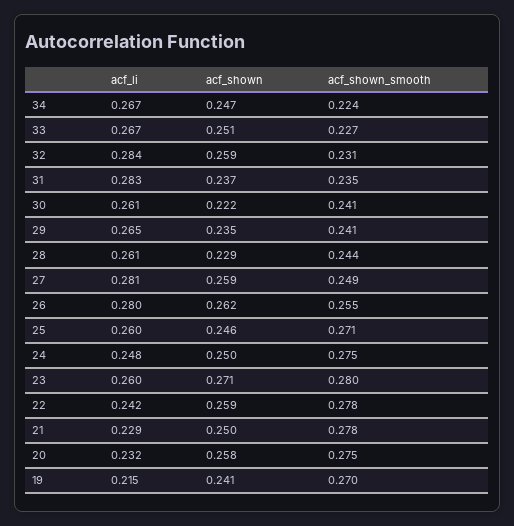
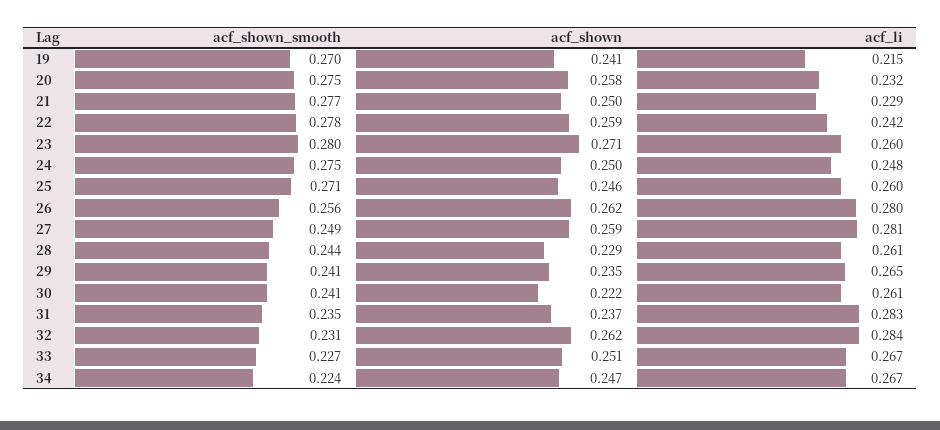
  {
    "acf_li": {
      "34": 0.267,
      "33": 0.267,
      "32": 0.284,
      "31": 0.283,
      "30": 0.261,
      "29": 0.265,
      "28": 0.261,
      "27": 0.281,
      "26": 0.28,
      "25": 0.26,
      "24": 0.248,
      "23": 0.26,
      "22": 0.242,
      "21": 0.229,
      "20": 0.232,
      "19": 0.215
    },
    "acf_shown": {
      "34": 0.247,
      "33": 0.251,
-     "32": 0.259,
+     "32": 0.262,
      "31": 0.237,
      "30": 0.222,
      "29": 0.235,
      "28": 0.229,
      "27": 0.259,
      "26": 0.262,
      "25": 0.246,
      "24": 0.25,
      "23": 0.271,
      "22": 0.259,
      "21": 0.25,
      "20": 0.258,
      "19": 0.241
    },
    "acf_shown_smooth": {
      "34": 0.224,
      "33": 0.227,
      "32": 0.231,
      "31": 0.235,
      "30": 0.241,
      "29": 0.241,
      "28": 0.244,
      "27": 0.249,
-     "26": 0.255,
+     "26": 0.256,
      "25": 0.271,
      "24": 0.275,
      "23": 0.28,
      "22": 0.278,
-     "21": 0.278,
+     "21": 0.277,
      "20": 0.275,
      "19": 0.27
    }
  }

